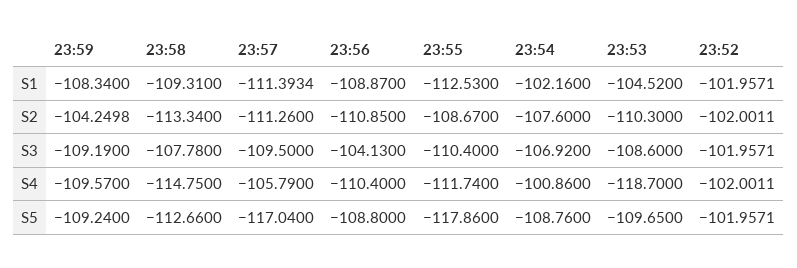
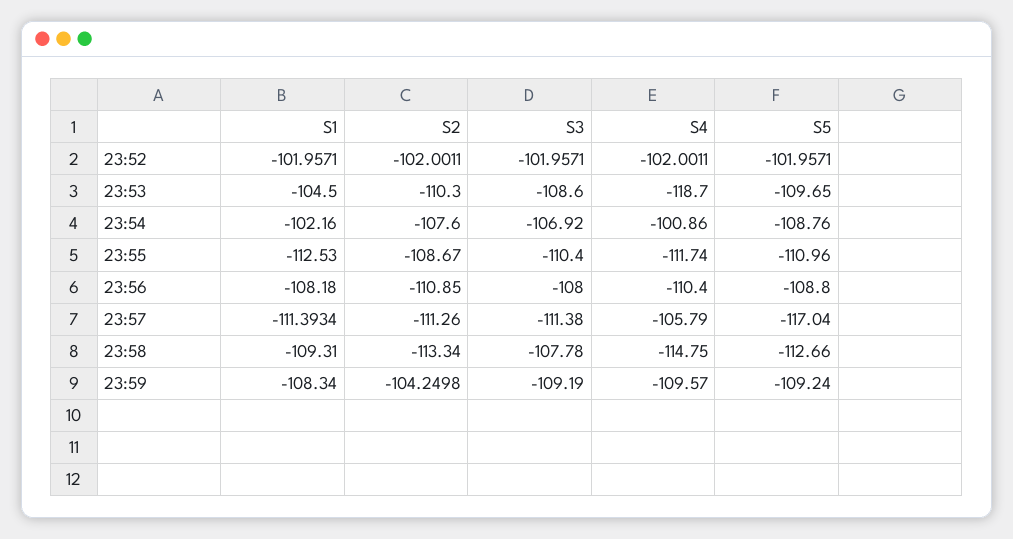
  {
    "23:59": {
      "S1": -108.34,
      "S2": -104.2498,
      "S3": -109.19,
      "S4": -109.57,
      "S5": -109.24
    },
    "23:58": {
      "S1": -109.31,
      "S2": -113.34,
      "S3": -107.78,
      "S4": -114.75,
      "S5": -112.66
    },
    "23:57": {
      "S1": -111.3934,
      "S2": -111.26,
-     "S3": -109.5,
+     "S3": -111.38,
      "S4": -105.79,
      "S5": -117.04
    },
    "23:56": {
-     "S1": -108.87,
+     "S1": -108.18,
      "S2": -110.85,
-     "S3": -104.13,
+     "S3": -108,
      "S4": -110.4,
      "S5": -108.8
    },
    "23:55": {
      "S1": -112.53,
      "S2": -108.67,
      "S3": -110.4,
      "S4": -111.74,
-     "S5": -117.86
+     "S5": -110.96
    },
    "23:54": {
      "S1": -102.16,
      "S2": -107.6,
      "S3": -106.92,
      "S4": -100.86,
      "S5": -108.76
    },
    "23:53": {
-     "S1": -104.52,
+     "S1": -104.5,
      "S2": -110.3,
      "S3": -108.6,
      "S4": -118.7,
      "S5": -109.65
    },
    "23:52": {
      "S1": -101.9571,
      "S2": -102.0011,
      "S3": -101.9571,
      "S4": -102.0011,
      "S5": -101.9571
    }
  }

